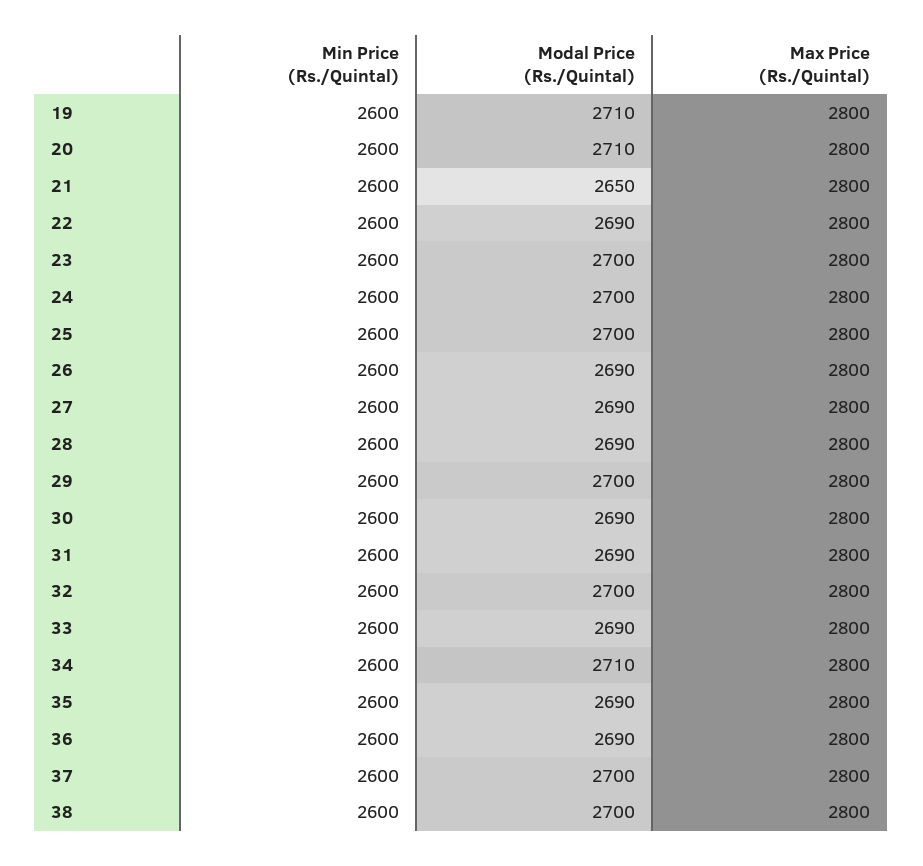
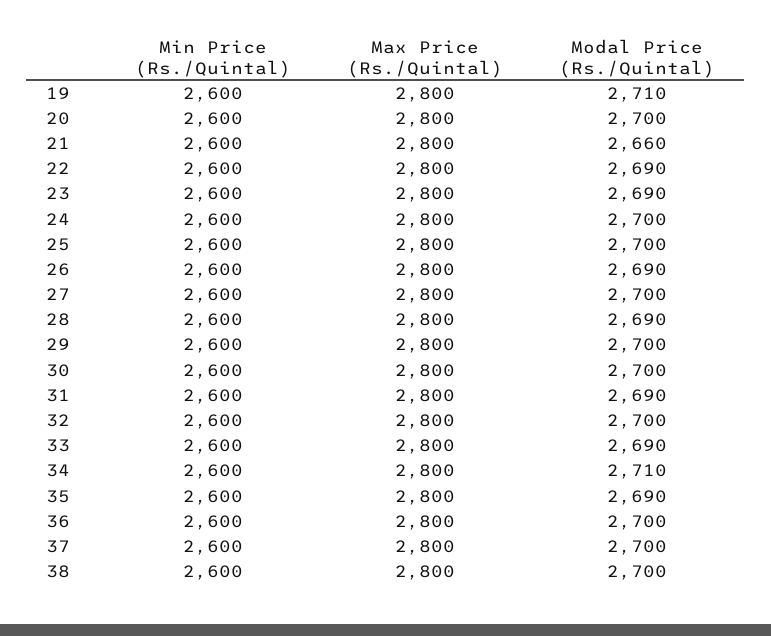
  {
    "Min Price (Rs./Quintal)": {
      "19": 2600,
      "20": 2600,
      "21": 2600,
      "22": 2600,
      "23": 2600,
      "24": 2600,
      "25": 2600,
      "26": 2600,
      "27": 2600,
      "28": 2600,
      "29": 2600,
      "30": 2600,
      "31": 2600,
      "32": 2600,
      "33": 2600,
      "34": 2600,
      "35": 2600,
      "36": 2600,
      "37": 2600,
      "38": 2600
    },
    "Modal Price (Rs./Quintal)": {
      "19": 2710,
-     "20": 2710,
+     "20": 2700,
-     "21": 2650,
+     "21": 2660,
      "22": 2690,
-     "23": 2700,
+     "23": 2690,
      "24": 2700,
      "25": 2700,
      "26": 2690,
-     "27": 2690,
+     "27": 2700,
      "28": 2690,
      "29": 2700,
-     "30": 2690,
+     "30": 2700,
      "31": 2690,
      "32": 2700,
      "33": 2690,
      "34": 2710,
      "35": 2690,
-     "36": 2690,
+     "36": 2700,
      "37": 2700,
      "38": 2700
    },
    "Max Price (Rs./Quintal)": {
      "19": 2800,
      "20": 2800,
      "21": 2800,
      "22": 2800,
      "23": 2800,
      "24": 2800,
      "25": 2800,
      "26": 2800,
      "27": 2800,
      "28": 2800,
      "29": 2800,
      "30": 2800,
      "31": 2800,
      "32": 2800,
      "33": 2800,
      "34": 2800,
      "35": 2800,
      "36": 2800,
      "37": 2800,
      "38": 2800
    }
  }

